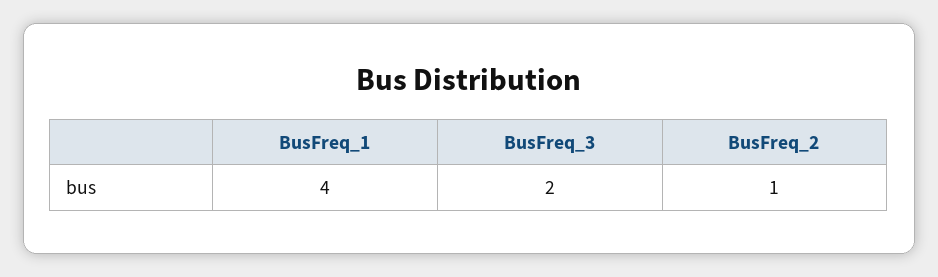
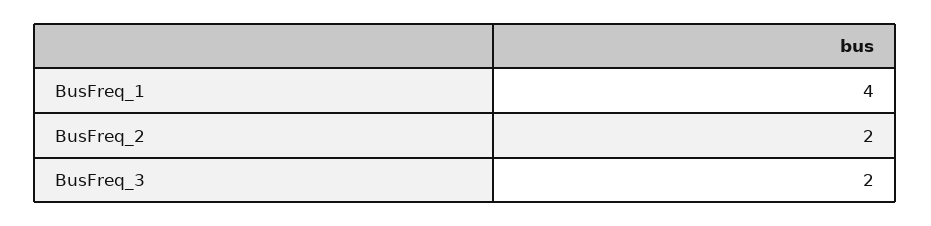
  {
    "BusFreq_1": 4,
    "BusFreq_3": 2,
-   "BusFreq_2": 1
+   "BusFreq_2": 2
  }

